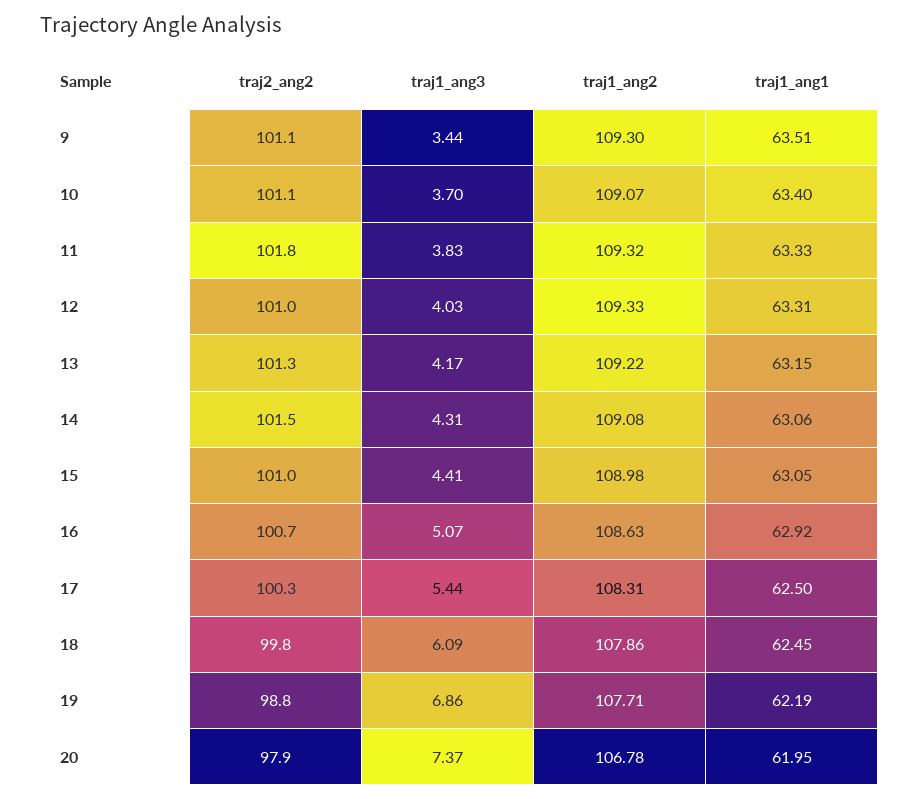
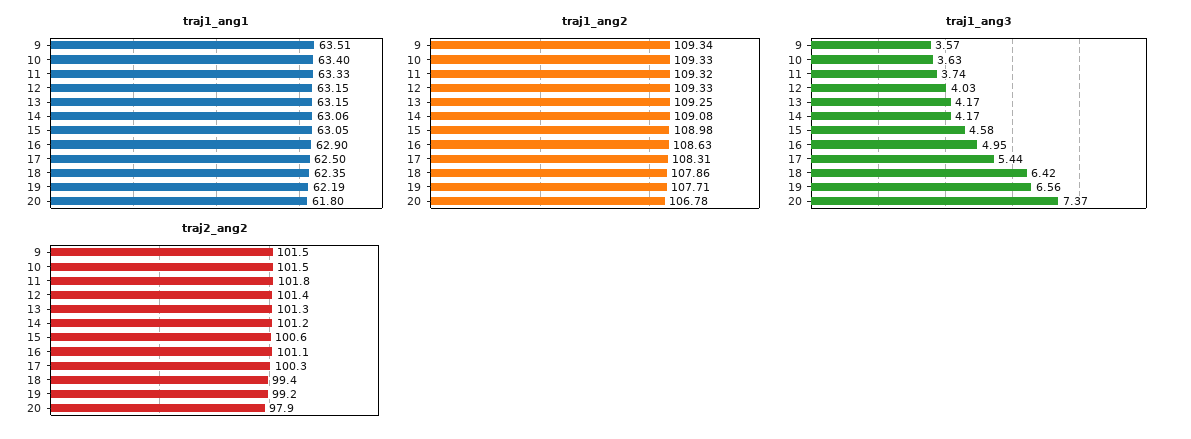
  {
    "traj2_ang2": {
-     "9": 101.1,
+     "9": 101.5,
-     "10": 101.1,
+     "10": 101.5,
      "11": 101.8,
-     "12": 101,
+     "12": 101.4,
      "13": 101.3,
-     "14": 101.5,
+     "14": 101.2,
-     "15": 101,
+     "15": 100.6,
-     "16": 100.7,
+     "16": 101.1,
      "17": 100.3,
-     "18": 99.8,
+     "18": 99.4,
-     "19": 98.8,
+     "19": 99.2,
      "20": 97.9
    },
    "traj1_ang3": {
-     "9": 3.44,
+     "9": 3.57,
-     "10": 3.7,
+     "10": 3.63,
-     "11": 3.83,
+     "11": 3.74,
      "12": 4.03,
      "13": 4.17,
-     "14": 4.31,
+     "14": 4.17,
-     "15": 4.41,
+     "15": 4.58,
-     "16": 5.07,
+     "16": 4.95,
      "17": 5.44,
-     "18": 6.09,
+     "18": 6.42,
-     "19": 6.86,
+     "19": 6.56,
      "20": 7.37
    },
    "traj1_ang2": {
-     "9": 109.3,
+     "9": 109.34,
-     "10": 109.07,
+     "10": 109.33,
      "11": 109.32,
      "12": 109.33,
-     "13": 109.22,
+     "13": 109.25,
      "14": 109.08,
      "15": 108.98,
      "16": 108.63,
      "17": 108.31,
      "18": 107.86,
      "19": 107.71,
      "20": 106.78
    },
    "traj1_ang1": {
      "9": 63.51,
      "10": 63.4,
      "11": 63.33,
-     "12": 63.31,
+     "12": 63.15,
      "13": 63.15,
      "14": 63.06,
      "15": 63.05,
-     "16": 62.92,
+     "16": 62.9,
      "17": 62.5,
-     "18": 62.45,
+     "18": 62.35,
      "19": 62.19,
-     "20": 61.95
+     "20": 61.8
    }
  }

